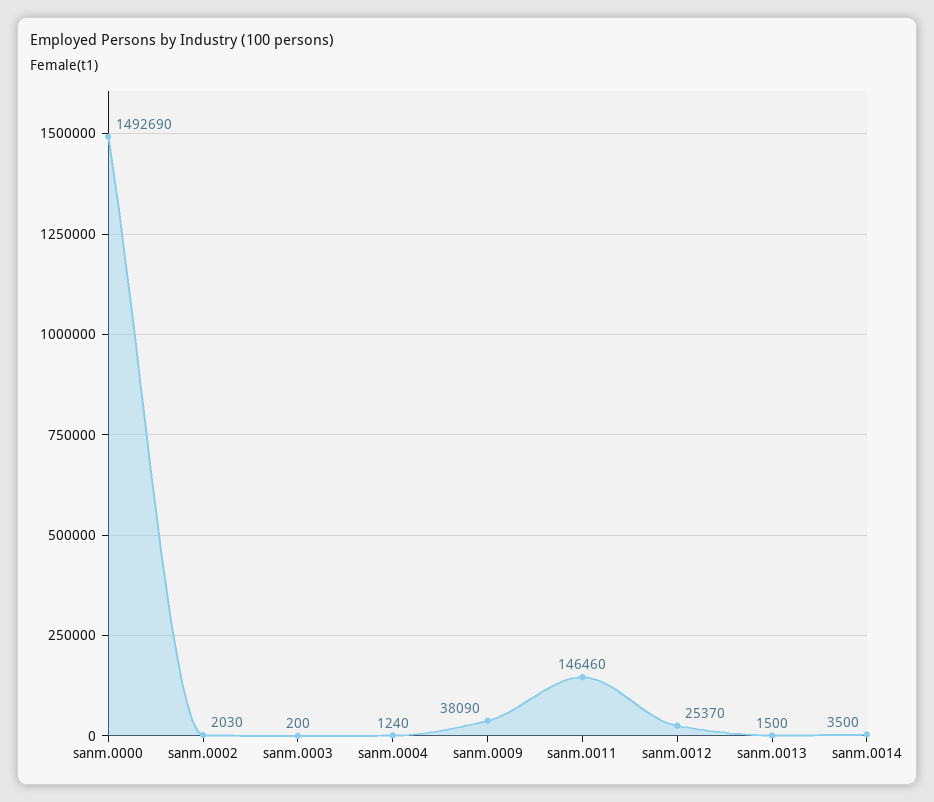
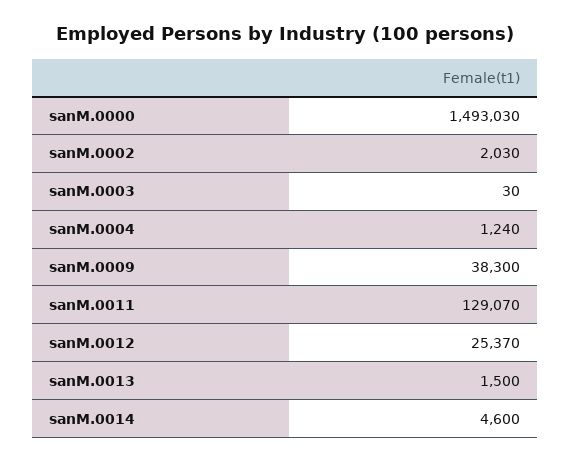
  {
-   "sanm.0000": 1492690,
+   "sanm.0000": 1493030,
    "sanm.0002": 2030,
-   "sanm.0003": 200,
+   "sanm.0003": 30,
    "sanm.0004": 1240,
-   "sanm.0009": 38090,
+   "sanm.0009": 38300,
-   "sanm.0011": 146460,
+   "sanm.0011": 129070,
    "sanm.0012": 25370,
    "sanm.0013": 1500,
-   "sanm.0014": 3500
+   "sanm.0014": 4600
  }

